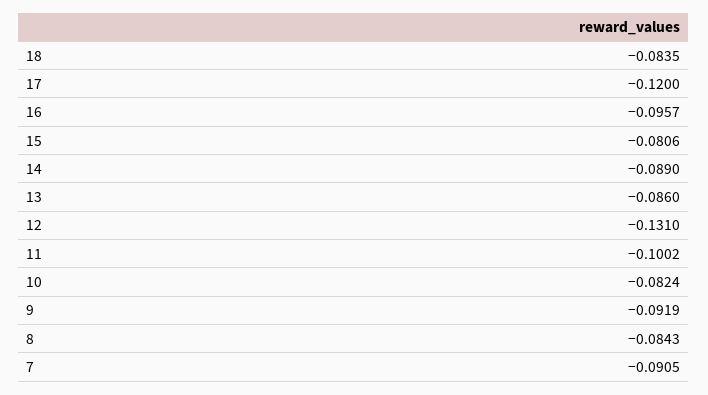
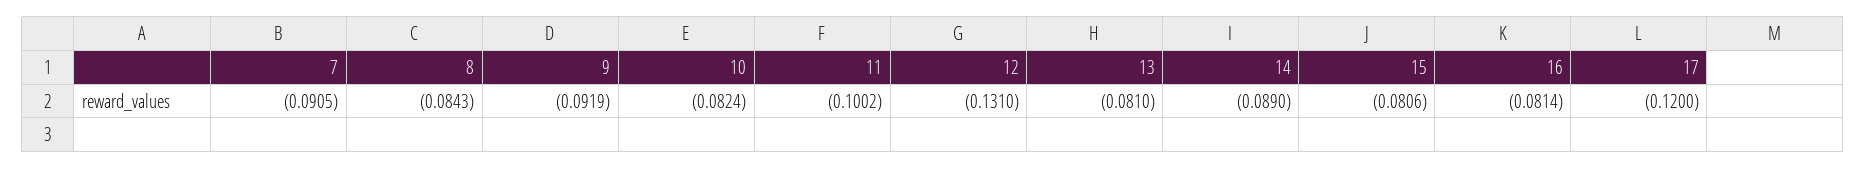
  {
-   "18": -0.0835,
    "17": -0.12,
-   "16": -0.0957,
+   "16": -0.0814,
    "15": -0.0806,
    "14": -0.089,
-   "13": -0.086,
+   "13": -0.081,
    "12": -0.131,
    "11": -0.1002,
    "10": -0.0824,
    "9": -0.0919,
    "8": -0.0843,
    "7": -0.0905
  }

